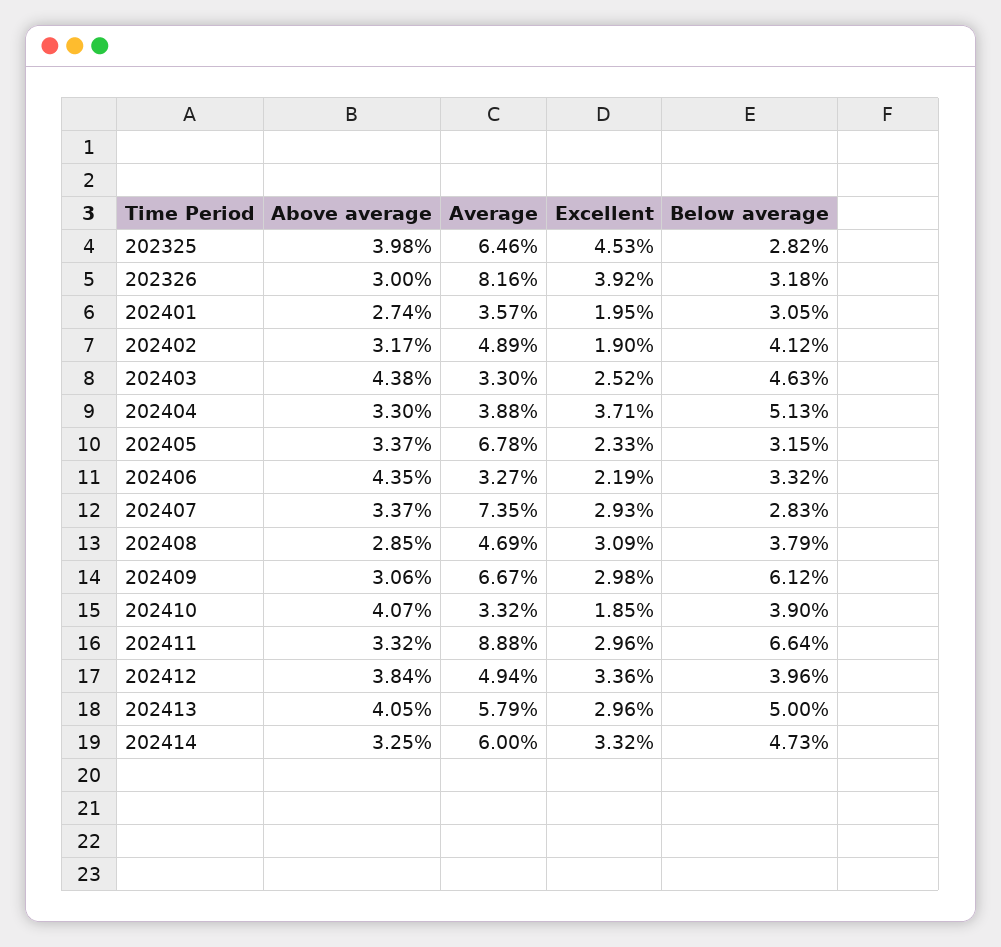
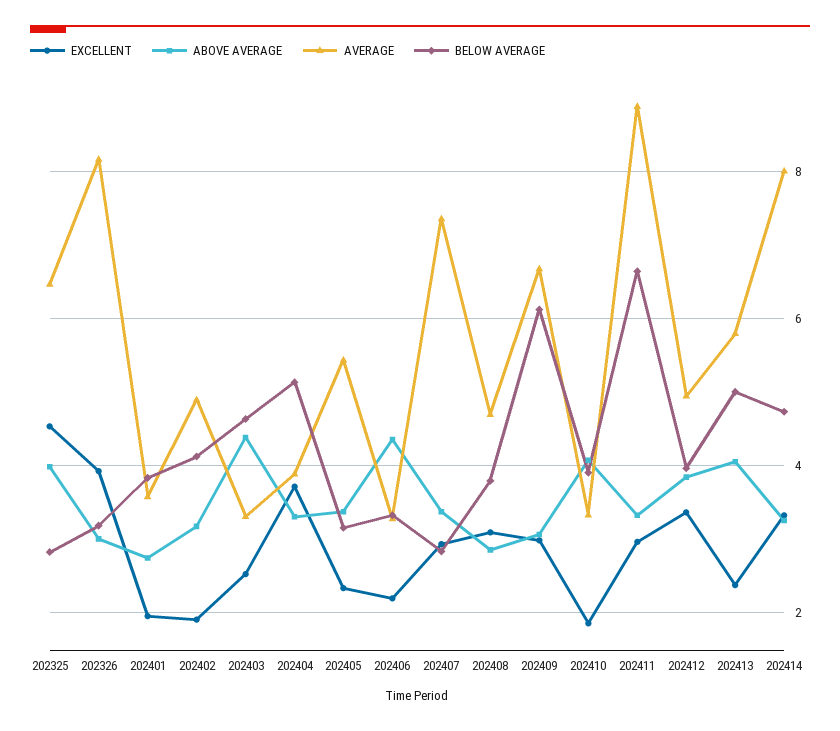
  {
    "Above average": {
      "202325": 3.98,
      "202326": 3,
      "202401": 2.74,
      "202402": 3.17,
      "202403": 4.38,
      "202404": 3.3,
      "202405": 3.37,
      "202406": 4.35,
      "202407": 3.37,
      "202408": 2.85,
      "202409": 3.06,
      "202410": 4.07,
      "202411": 3.32,
      "202412": 3.84,
      "202413": 4.05,
      "202414": 3.25
    },
    "Average": {
      "202325": 6.46,
      "202326": 8.16,
      "202401": 3.57,
      "202402": 4.89,
      "202403": 3.3,
      "202404": 3.88,
-     "202405": 6.78,
+     "202405": 5.4,
      "202406": 3.27,
      "202407": 7.35,
      "202408": 4.69,
      "202409": 6.67,
      "202410": 3.32,
      "202411": 8.88,
      "202412": 4.94,
      "202413": 5.79,
-     "202414": 6
+     "202414": 8
    },
    "Excellent": {
      "202325": 4.53,
      "202326": 3.92,
      "202401": 1.95,
      "202402": 1.9,
      "202403": 2.52,
      "202404": 3.71,
      "202405": 2.33,
      "202406": 2.19,
      "202407": 2.93,
      "202408": 3.09,
      "202409": 2.98,
      "202410": 1.85,
      "202411": 2.96,
      "202412": 3.36,
-     "202413": 2.96,
+     "202413": 2.4,
      "202414": 3.32
    },
    "Below average": {
      "202325": 2.82,
      "202326": 3.18,
-     "202401": 3.05,
+     "202401": 3.8,
      "202402": 4.12,
      "202403": 4.63,
      "202404": 5.13,
      "202405": 3.15,
      "202406": 3.32,
      "202407": 2.83,
      "202408": 3.79,
      "202409": 6.12,
      "202410": 3.9,
      "202411": 6.64,
      "202412": 3.96,
      "202413": 5,
      "202414": 4.73
    }
  }

